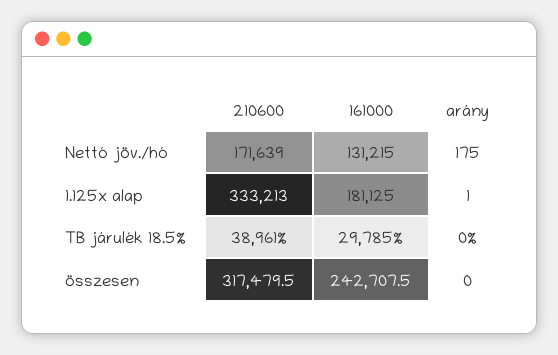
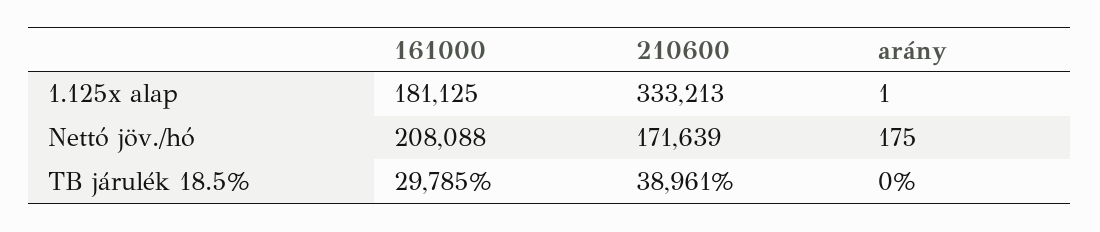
  {
    "210600": {
      "Nettó jöv./hó": 171639,
      "1.125x alap": 333213,
-     "TB járulék 18.5%": 38961,
+     "TB járulék 18.5%": 38961
-     "összesen": 317479.5
    },
    "161000": {
-     "Nettó jöv./hó": 131215,
+     "Nettó jöv./hó": 208088,
      "1.125x alap": 181125,
-     "TB járulék 18.5%": 29785,
+     "TB járulék 18.5%": 29785
-     "összesen": 242707.5
    },
    "arány": {
      "Nettó jöv./hó": 175,
      "1.125x alap": 1,
-     "TB járulék 18.5%": 0,
+     "TB járulék 18.5%": 0
-     "összesen": 0
    }
  }

